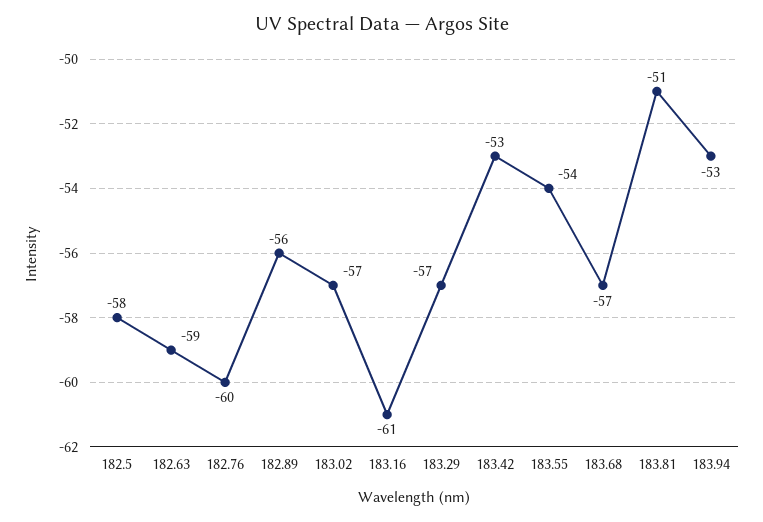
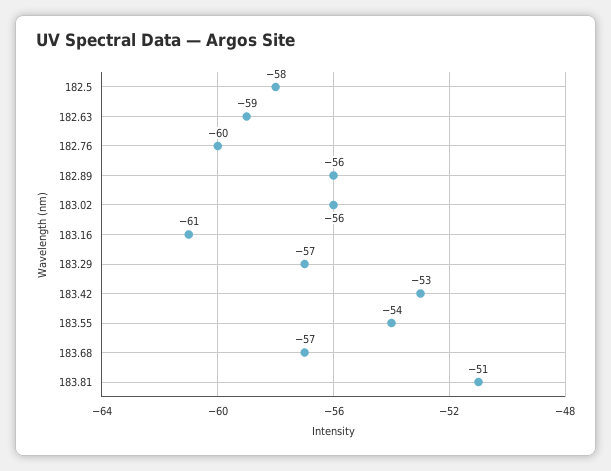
  {
    "182.5": -58,
    "182.63": -59,
    "182.76": -60,
    "182.89": -56,
-   "183.02": -57,
+   "183.02": -56,
    "183.16": -61,
    "183.29": -57,
    "183.42": -53,
    "183.55": -54,
    "183.68": -57,
-   "183.81": -51,
+   "183.81": -51
-   "183.94": -53
  }

